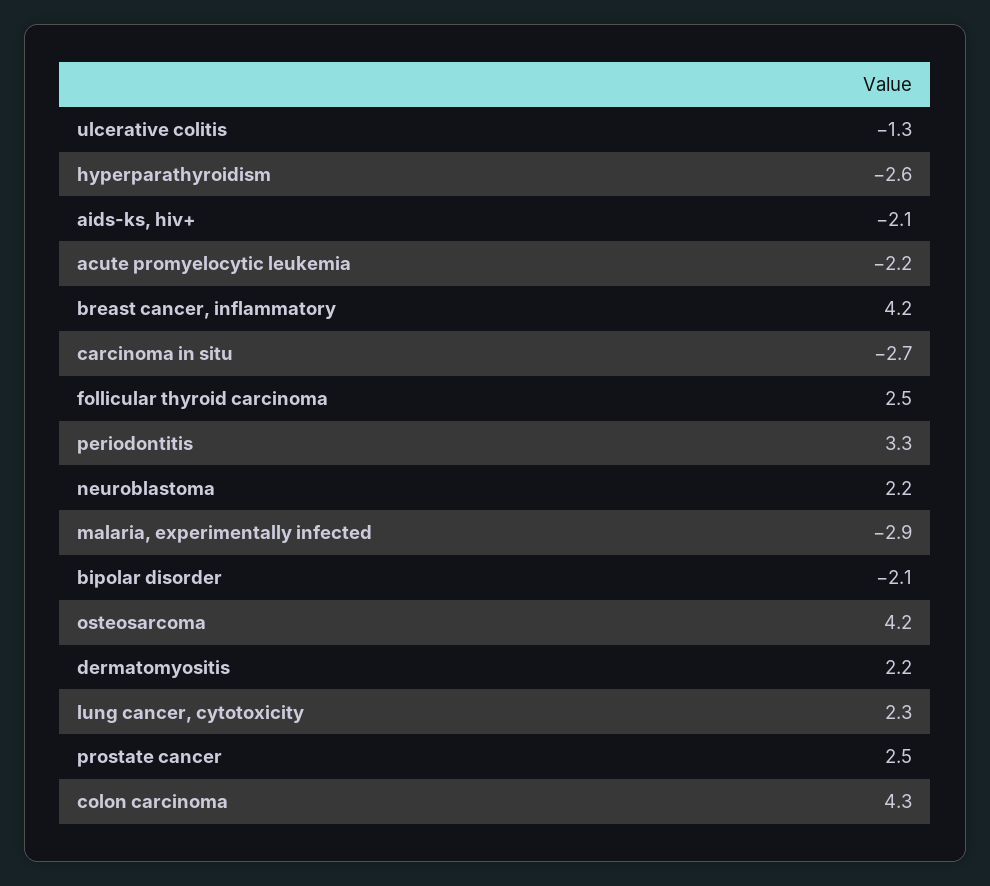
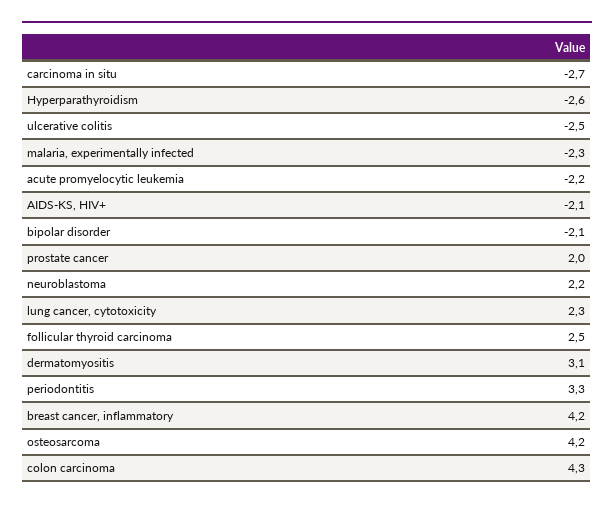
  {
-   "ulcerative colitis": -1.3,
+   "ulcerative colitis": -2.5,
    "hyperparathyroidism": -2.6,
    "aids-ks, hiv+": -2.1,
    "acute promyelocytic leukemia": -2.2,
    "breast cancer, inflammatory": 4.2,
    "carcinoma in situ": -2.7,
    "follicular thyroid carcinoma": 2.5,
    "periodontitis": 3.3,
    "neuroblastoma": 2.2,
-   "malaria, experimentally infected": -2.9,
+   "malaria, experimentally infected": -2.3,
    "bipolar disorder": -2.1,
    "osteosarcoma": 4.2,
-   "dermatomyositis": 2.2,
+   "dermatomyositis": 3.1,
    "lung cancer, cytotoxicity": 2.3,
-   "prostate cancer": 2.5,
+   "prostate cancer": 2,
    "colon carcinoma": 4.3
  }

